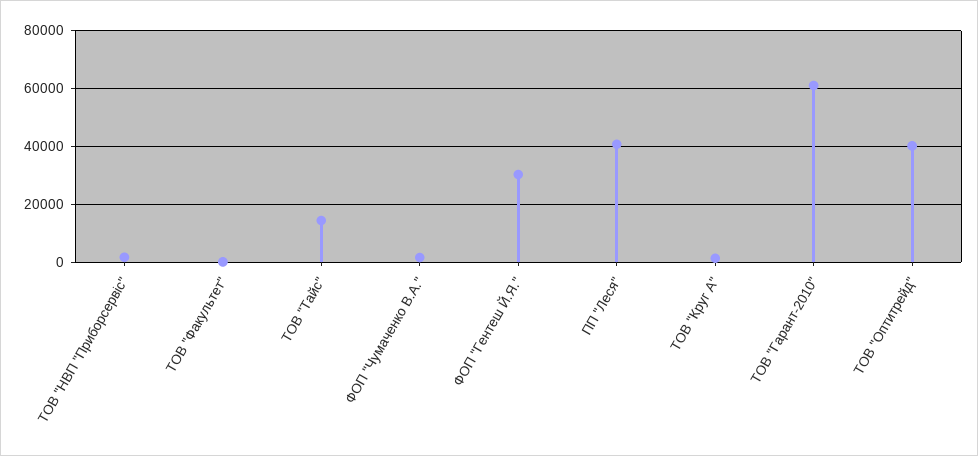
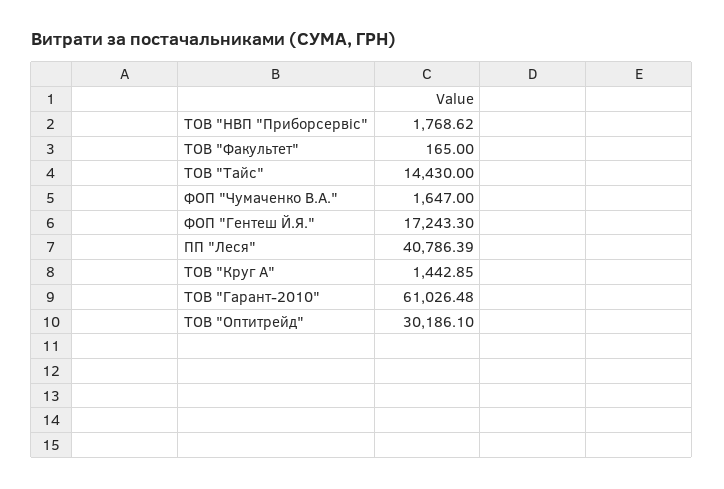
  {
    "ТОВ \"НВП \"Приборсервіс\"": 1768.62,
    "ТОВ \"Факультет\"": 165,
    "ТОВ \"Тайс\"": 14430,
    "ФОП \"Чумаченко В.А.\"": 1647,
-   "ФОП \"Гентеш Й.Я.\"": 30000,
+   "ФОП \"Гентеш Й.Я.\"": 17243.3,
    "ПП \"Леся\"": 40786.39,
    "ТОВ \"Круг А\"": 1442.85,
    "ТОВ \"Гарант-2010\"": 61026.48,
-   "ТОВ \"Оптитрейд\"": 40000
+   "ТОВ \"Оптитрейд\"": 30186.1
  }

